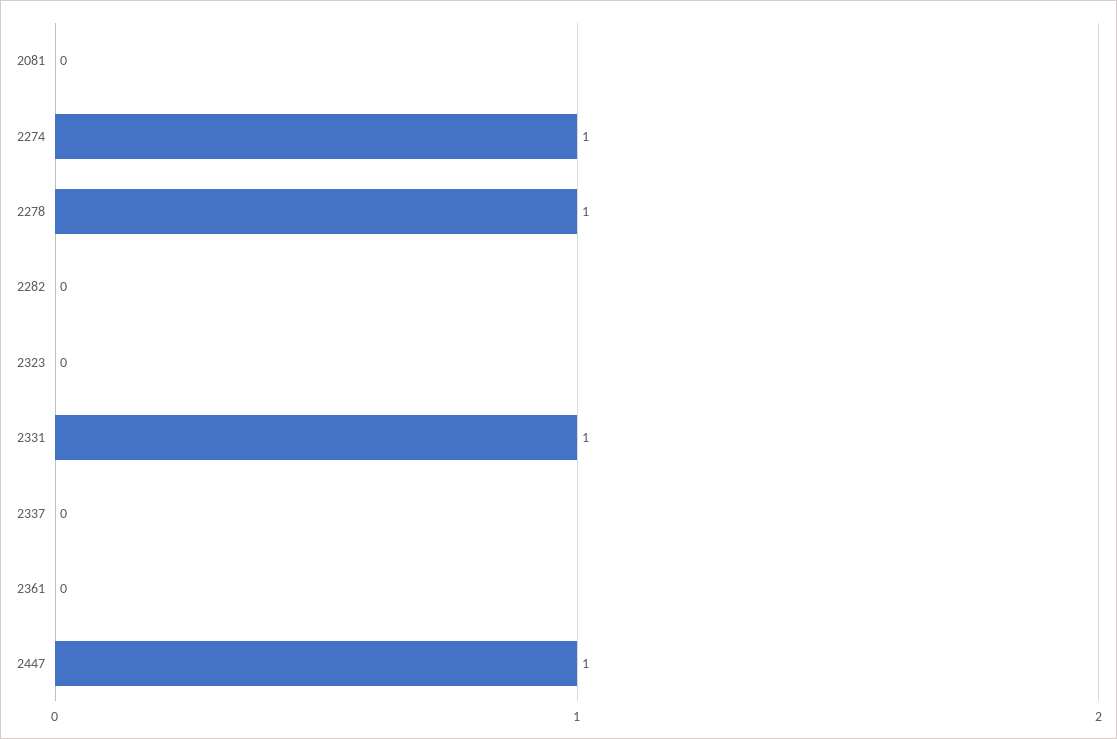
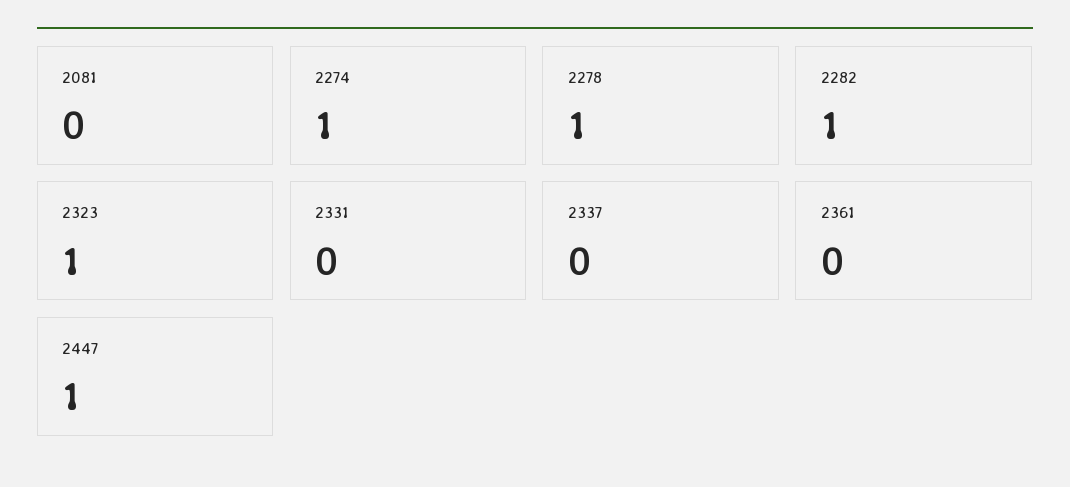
  {
    "2081": 0,
    "2274": 1,
    "2278": 1,
-   "2282": 0,
+   "2282": 1,
-   "2323": 0,
+   "2323": 1,
-   "2331": 1,
+   "2331": 0,
    "2337": 0,
    "2361": 0,
    "2447": 1
  }

